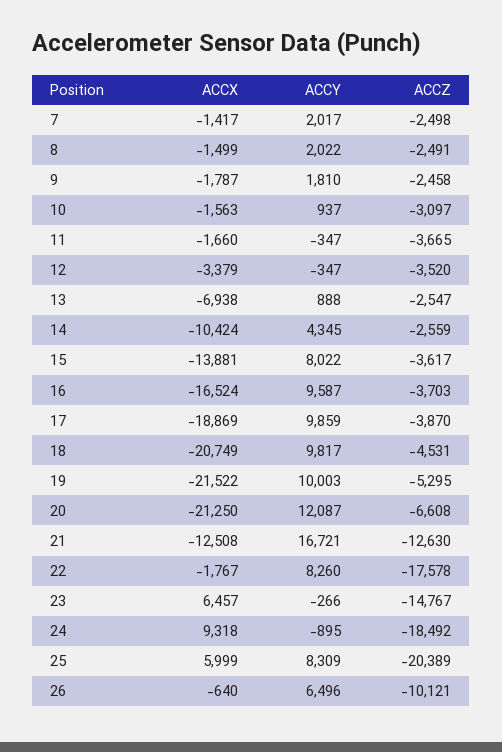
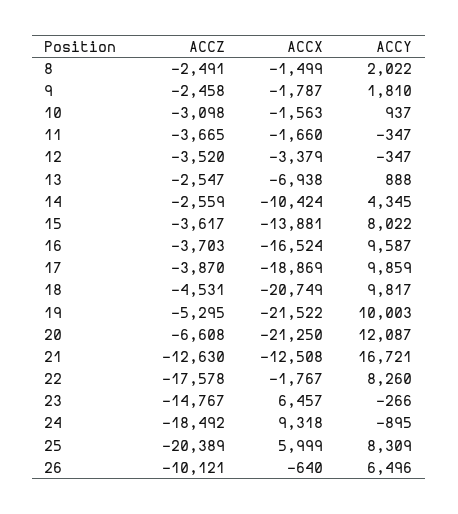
  {
    "ACCX": {
-     "7": -1417,
      "8": -1499,
      "9": -1787,
      "10": -1563,
      "11": -1660,
      "12": -3379,
      "13": -6938,
      "14": -10424,
      "15": -13881,
      "16": -16524,
      "17": -18869,
      "18": -20749,
      "19": -21522,
      "20": -21250,
      "21": -12508,
      "22": -1767,
      "23": 6457,
      "24": 9318,
      "25": 5999,
      "26": -640
    },
    "ACCY": {
-     "7": 2017,
      "8": 2022,
      "9": 1810,
      "10": 937,
      "11": -347,
      "12": -347,
      "13": 888,
      "14": 4345,
      "15": 8022,
      "16": 9587,
      "17": 9859,
      "18": 9817,
      "19": 10003,
      "20": 12087,
      "21": 16721,
      "22": 8260,
      "23": -266,
      "24": -895,
      "25": 8309,
      "26": 6496
    },
    "ACCZ": {
-     "7": -2498,
      "8": -2491,
      "9": -2458,
-     "10": -3097,
+     "10": -3098,
      "11": -3665,
      "12": -3520,
      "13": -2547,
      "14": -2559,
      "15": -3617,
      "16": -3703,
      "17": -3870,
      "18": -4531,
      "19": -5295,
      "20": -6608,
      "21": -12630,
      "22": -17578,
      "23": -14767,
      "24": -18492,
      "25": -20389,
      "26": -10121
    }
  }

